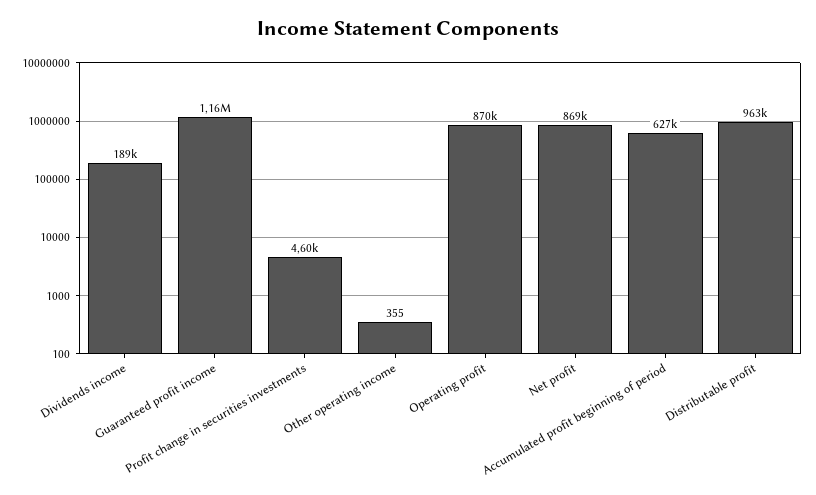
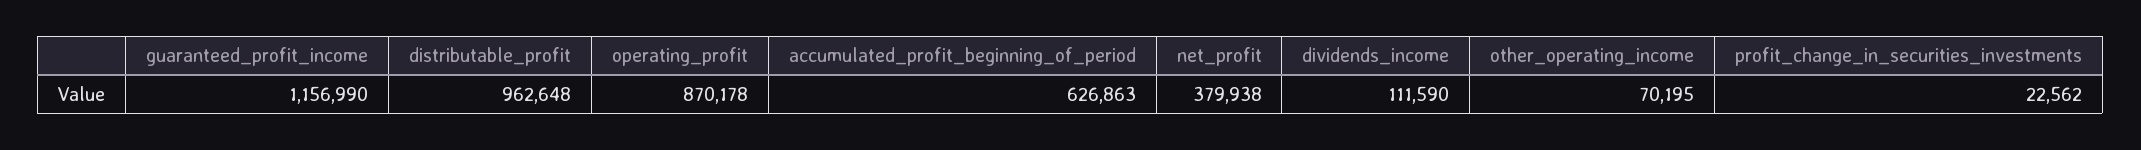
  {
-   "Dividends income": 189000,
+   "Dividends income": 111590,
    "Guaranteed profit income": 1156990,
-   "Profit change in securities investments": 4600,
+   "Profit change in securities investments": 22562,
-   "Other operating income": 355,
+   "Other operating income": 70195,
    "Operating profit": 870178,
-   "Net profit": 869000,
+   "Net profit": 379938,
    "Accumulated profit beginning of period": 626863,
    "Distributable profit": 962648
  }

